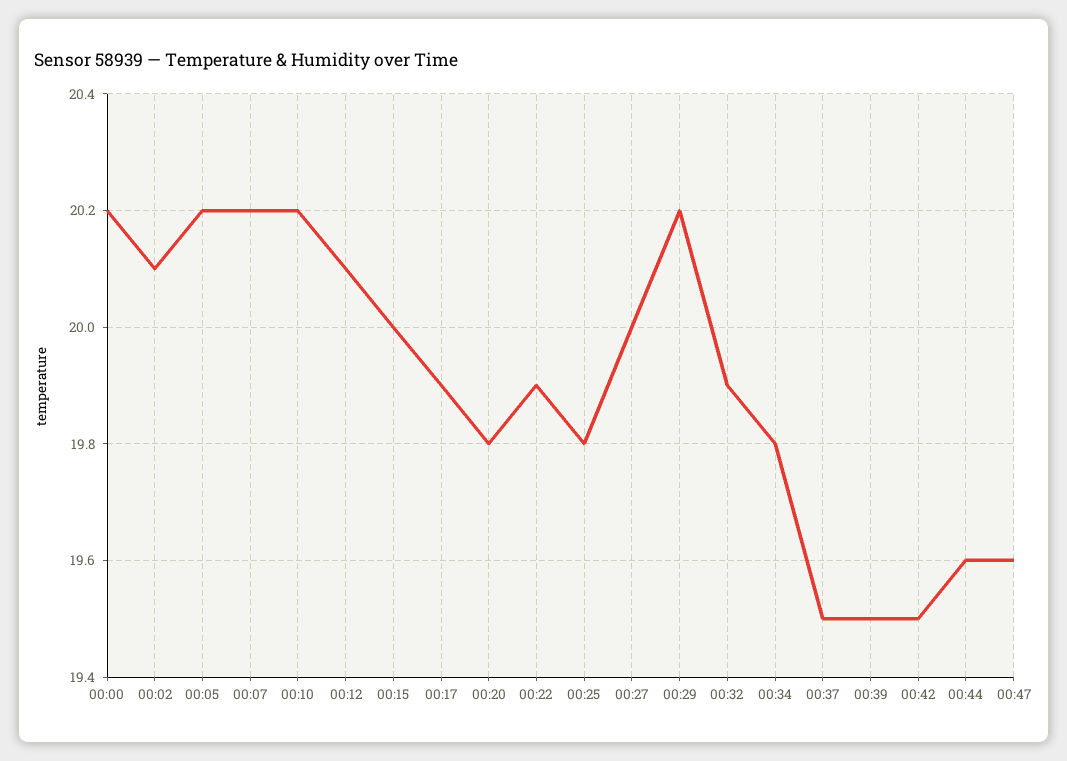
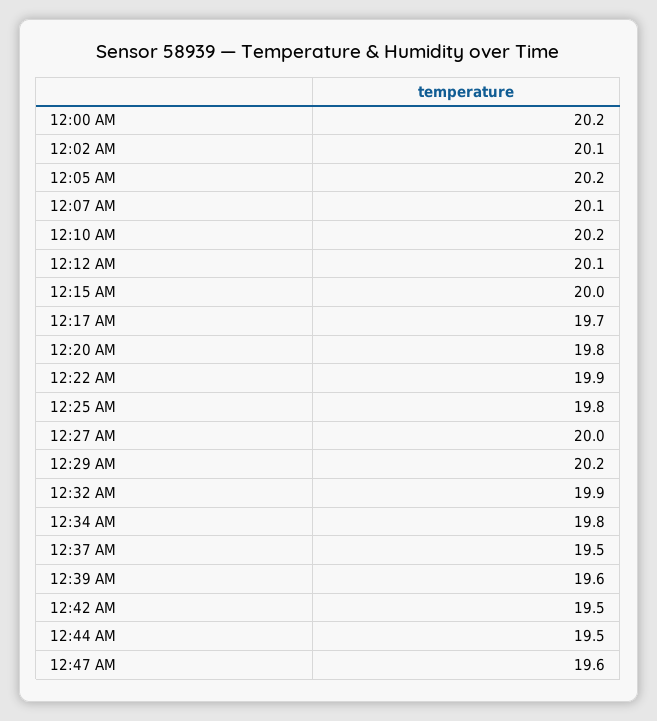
  {
    "00:00": 20.2,
    "00:02": 20.1,
    "00:05": 20.2,
-   "00:07": 20.2,
+   "00:07": 20.1,
    "00:10": 20.2,
    "00:12": 20.1,
    "00:15": 20,
-   "00:17": 19.9,
+   "00:17": 19.7,
    "00:20": 19.8,
    "00:22": 19.9,
    "00:25": 19.8,
    "00:27": 20,
    "00:29": 20.2,
    "00:32": 19.9,
    "00:34": 19.8,
    "00:37": 19.5,
-   "00:39": 19.5,
+   "00:39": 19.6,
    "00:42": 19.5,
-   "00:44": 19.6,
+   "00:44": 19.5,
    "00:47": 19.6
  }

